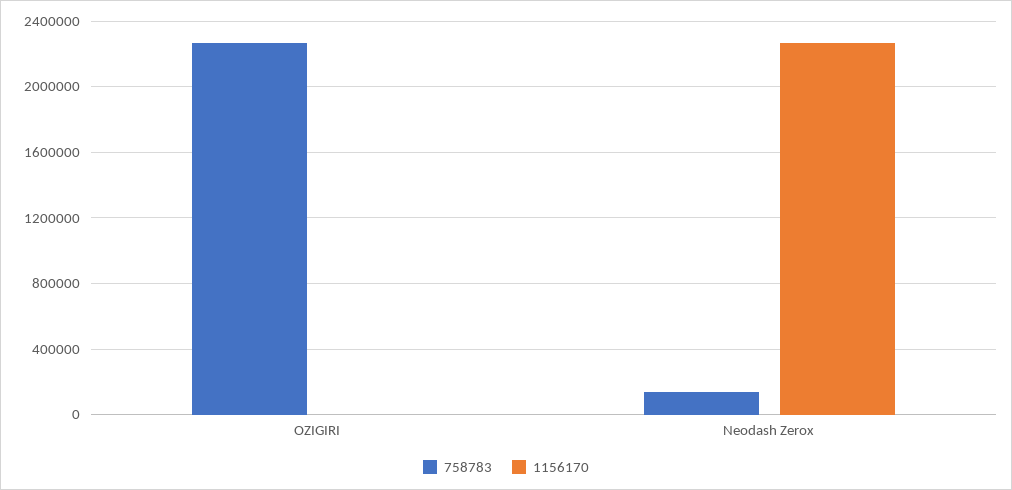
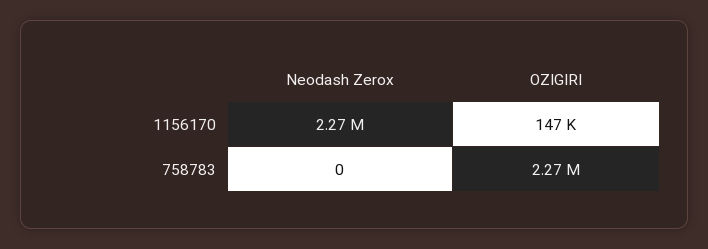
  {
    "758783": {
      "OZIGIRI": 2270000,
-     "Neodash Zerox": 150000
+     "Neodash Zerox": 0
    },
    "1156170": {
-     "OZIGIRI": 0,
+     "OZIGIRI": 147000,
      "Neodash Zerox": 2270000
    }
  }

